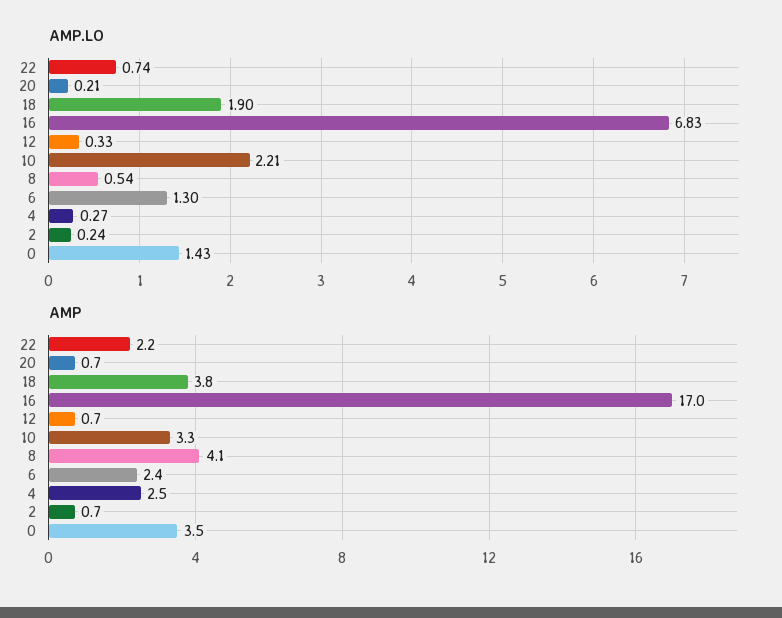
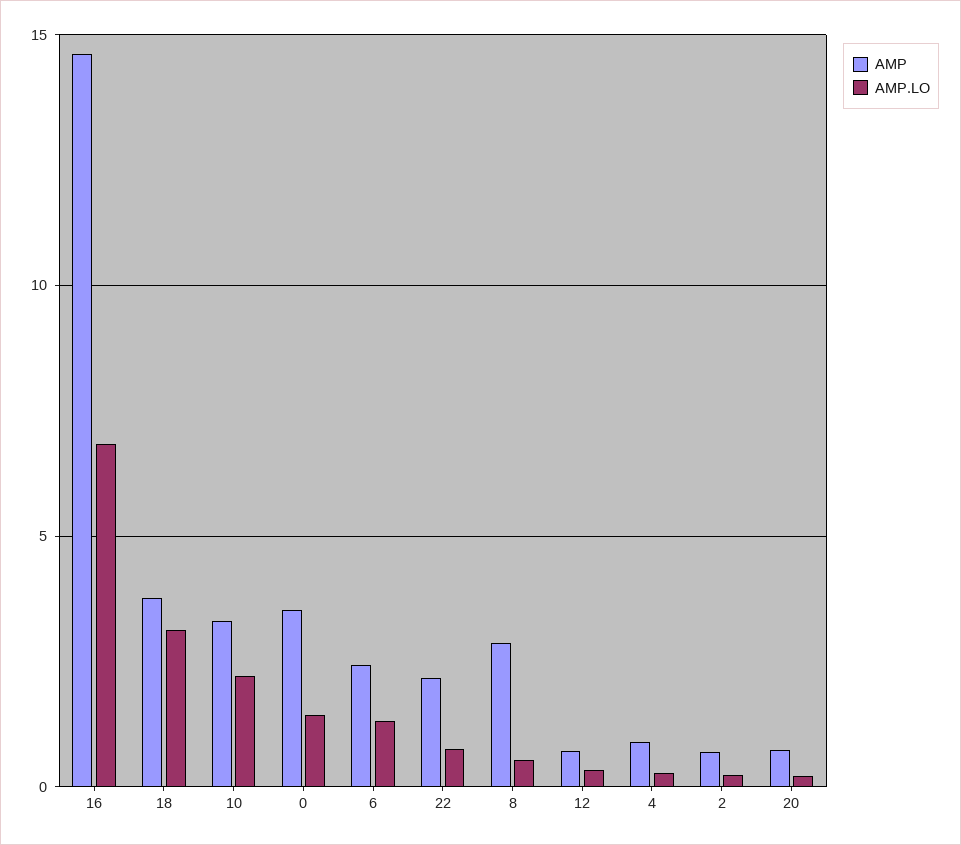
  {
    "AMP.LO": {
      "22": 0.74,
      "20": 0.21,
-     "18": 1.9,
+     "18": 3,
      "16": 6.83,
      "12": 0.33,
      "10": 2.21,
      "8": 0.54,
      "6": 1.3,
      "4": 0.27,
      "2": 0.24,
      "0": 1.43
    },
    "AMP": {
      "22": 2.2,
      "20": 0.7,
      "18": 3.8,
-     "16": 17,
+     "16": 14.5,
      "12": 0.7,
      "10": 3.3,
-     "8": 4.1,
+     "8": 3,
      "6": 2.4,
-     "4": 2.5,
+     "4": 1,
      "2": 0.7,
      "0": 3.5
    }
  }

